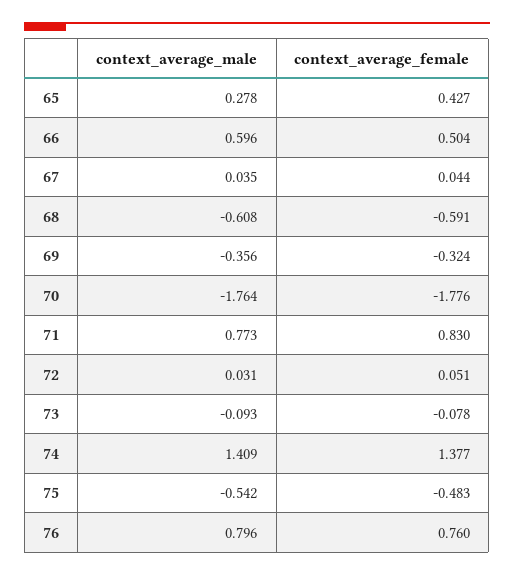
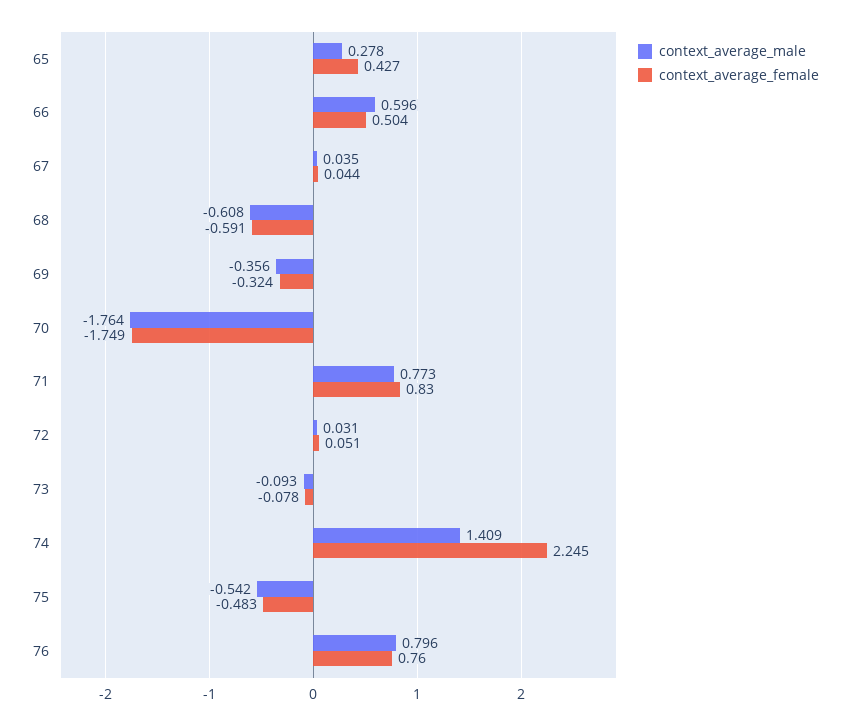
  {
    "context_average_male": {
      "65": 0.278,
      "66": 0.596,
      "67": 0.035,
      "68": -0.608,
      "69": -0.356,
      "70": -1.764,
      "71": 0.773,
      "72": 0.031,
      "73": -0.093,
      "74": 1.409,
      "75": -0.542,
      "76": 0.796
    },
    "context_average_female": {
      "65": 0.427,
      "66": 0.504,
      "67": 0.044,
      "68": -0.591,
      "69": -0.324,
-     "70": -1.776,
+     "70": -1.749,
      "71": 0.83,
      "72": 0.051,
      "73": -0.078,
-     "74": 1.377,
+     "74": 2.245,
      "75": -0.483,
      "76": 0.76
    }
  }

